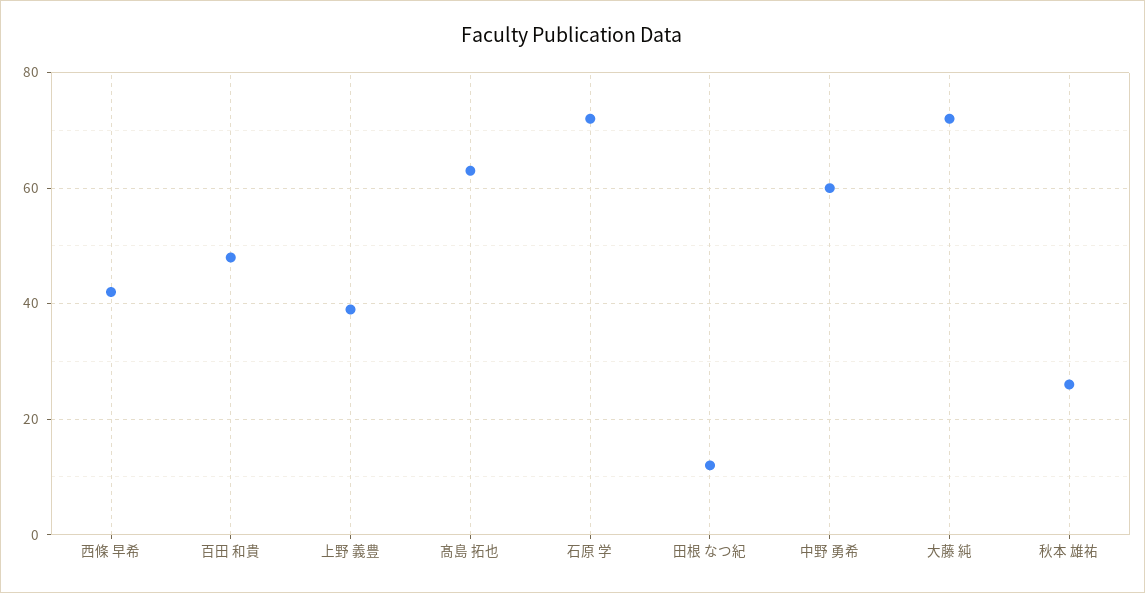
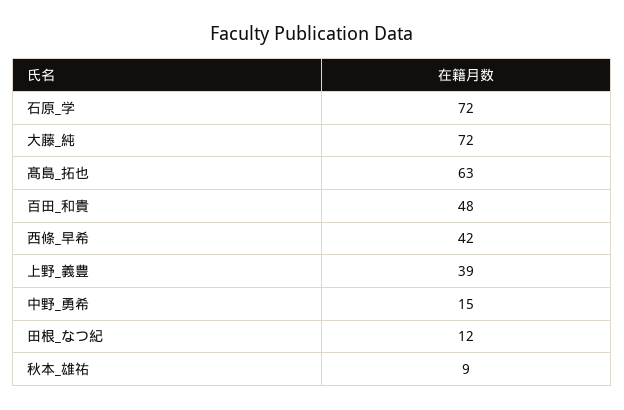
  {
    "西條 早希": 42,
    "百田 和貴": 48,
    "上野 義豊": 39,
    "髙島 拓也": 63,
    "石原 学": 72,
    "田根 なつ紀": 12,
-   "中野 勇希": 60,
+   "中野 勇希": 15,
    "大藤 純": 72,
-   "秋本 雄祐": 25
+   "秋本 雄祐": 9
  }

